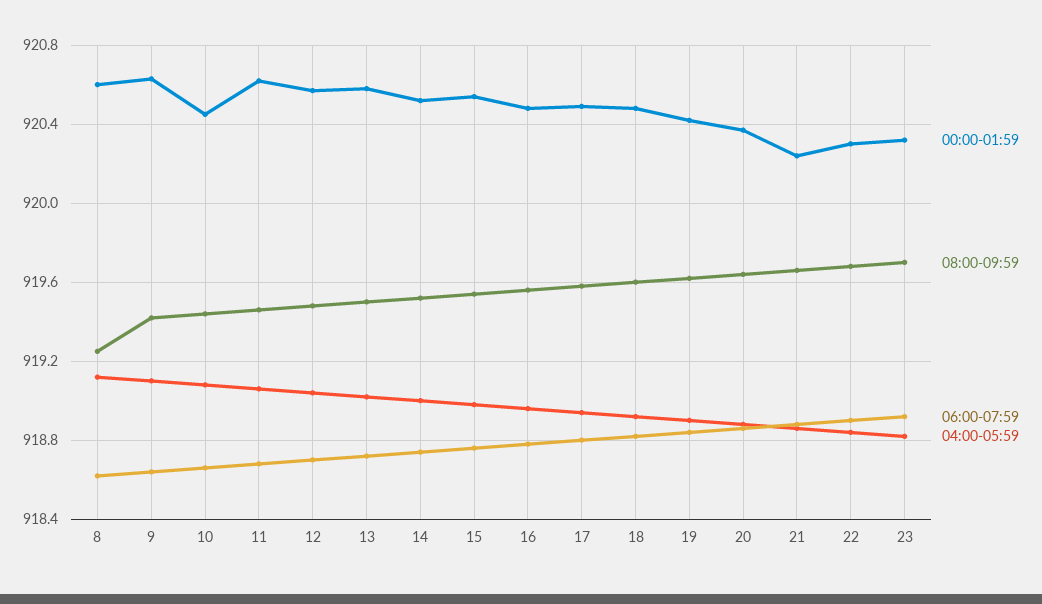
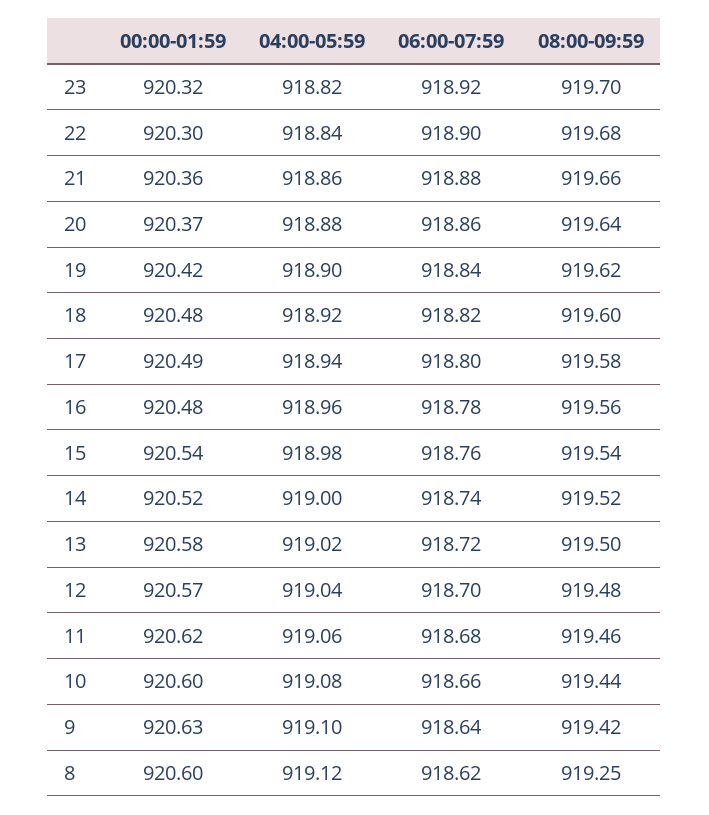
  {
    "00:00-01:59": {
      "8": 920.6,
      "9": 920.63,
-     "10": 920.45,
+     "10": 920.6,
      "11": 920.62,
      "12": 920.57,
      "13": 920.58,
      "14": 920.52,
      "15": 920.54,
      "16": 920.48,
      "17": 920.49,
      "18": 920.48,
      "19": 920.42,
      "20": 920.37,
-     "21": 920.25,
+     "21": 920.36,
      "22": 920.3,
      "23": 920.32
    },
    "08:00-09:59": {
      "8": 919.25,
      "9": 919.42,
      "10": 919.44,
      "11": 919.46,
      "12": 919.48,
      "13": 919.5,
      "14": 919.52,
      "15": 919.54,
      "16": 919.56,
      "17": 919.58,
      "18": 919.6,
      "19": 919.62,
      "20": 919.64,
      "21": 919.66,
      "22": 919.68,
      "23": 919.7
    },
    "06:00-07:59": {
      "8": 918.62,
      "9": 918.64,
      "10": 918.66,
      "11": 918.68,
      "12": 918.7,
      "13": 918.72,
      "14": 918.74,
      "15": 918.76,
      "16": 918.78,
      "17": 918.8,
      "18": 918.82,
      "19": 918.84,
      "20": 918.86,
      "21": 918.88,
      "22": 918.9,
      "23": 918.92
    },
    "04:00-05:59": {
      "8": 919.12,
      "9": 919.1,
      "10": 919.08,
      "11": 919.06,
      "12": 919.04,
      "13": 919.02,
      "14": 919,
      "15": 918.98,
      "16": 918.96,
      "17": 918.94,
      "18": 918.92,
      "19": 918.9,
      "20": 918.88,
      "21": 918.86,
      "22": 918.84,
      "23": 918.82
    }
  }

